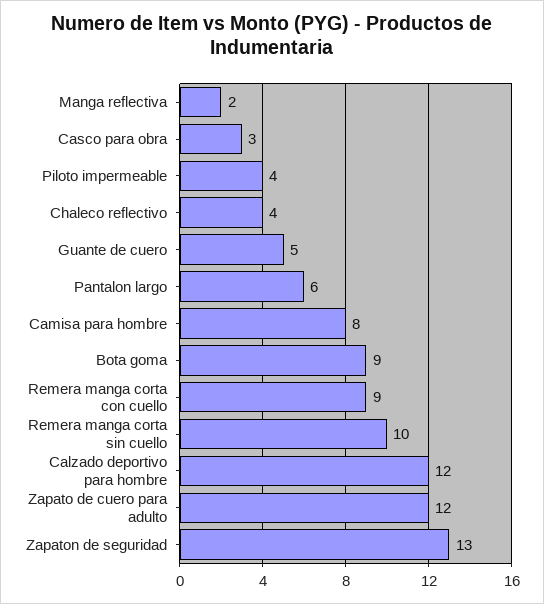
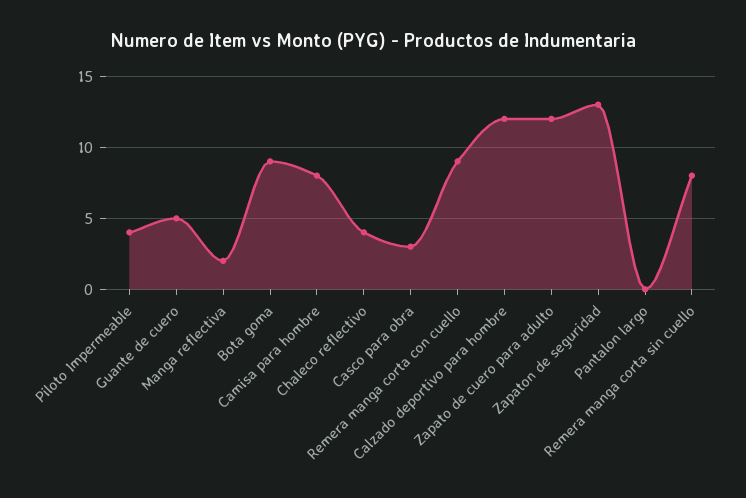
  {
    "Manga reflectiva": 2,
    "Casco para obra": 3,
    "Piloto impermeable": 4,
    "Chaleco reflectivo": 4,
    "Guante de cuero": 5,
-   "Pantalon largo": 6,
+   "Pantalon largo": 0,
    "Camisa para hombre": 8,
    "Bota goma": 9,
    "Remera manga corta con cuello": 9,
-   "Remera manga corta sin cuello": 10,
+   "Remera manga corta sin cuello": 8,
    "Calzado deportivo para hombre": 12,
    "Zapato de cuero para adulto": 12,
    "Zapaton de seguridad": 13
  }

